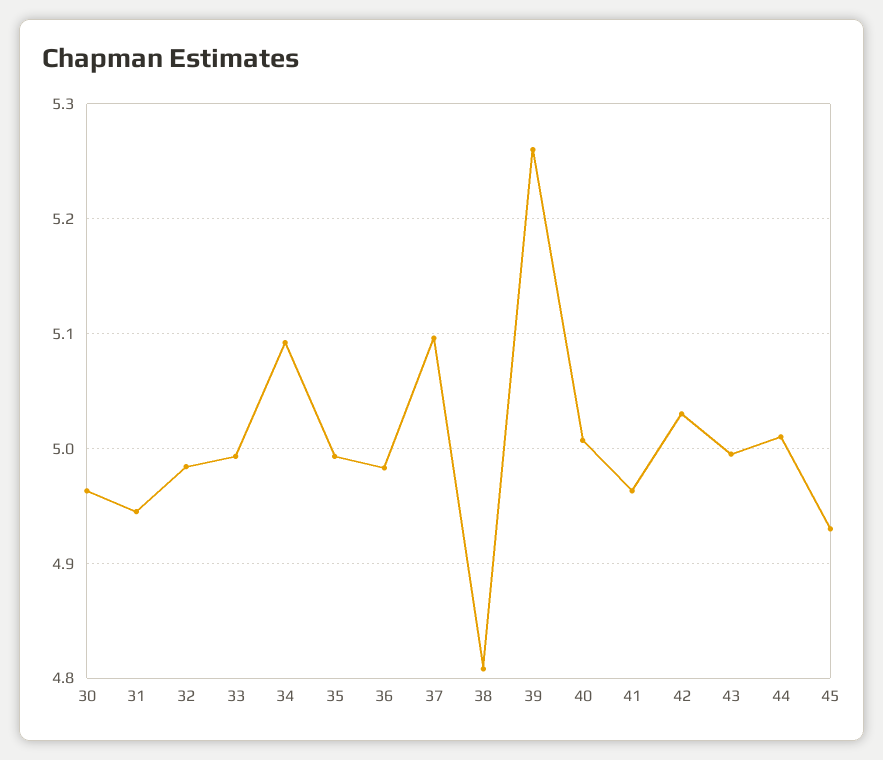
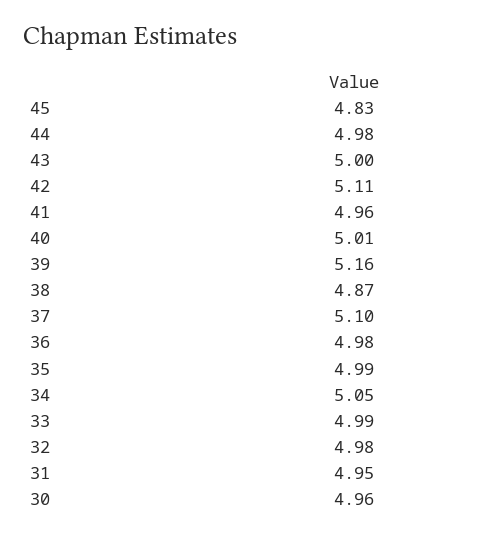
  {
    "30": 4.96,
    "31": 4.95,
    "32": 4.98,
    "33": 4.99,
-   "34": 5.09,
+   "34": 5.05,
    "35": 4.99,
    "36": 4.98,
    "37": 5.1,
-   "38": 4.81,
+   "38": 4.87,
-   "39": 5.26,
+   "39": 5.16,
    "40": 5.01,
    "41": 4.96,
-   "42": 5.03,
+   "42": 5.11,
    "43": 5,
-   "44": 5.01,
+   "44": 4.98,
-   "45": 4.93
+   "45": 4.83
  }

